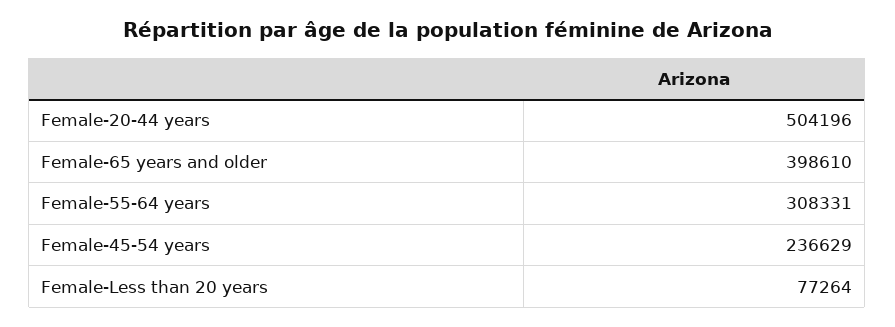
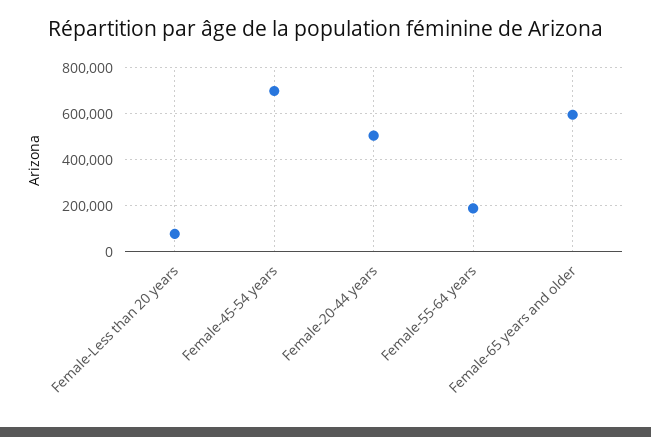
  {
    "Female-20-44 years": 504196,
-   "Female-65 years and older": 398610,
+   "Female-65 years and older": 600000,
-   "Female-55-64 years": 308331,
+   "Female-55-64 years": 200000,
-   "Female-45-54 years": 236629,
+   "Female-45-54 years": 700000,
    "Female-Less than 20 years": 77264
  }

